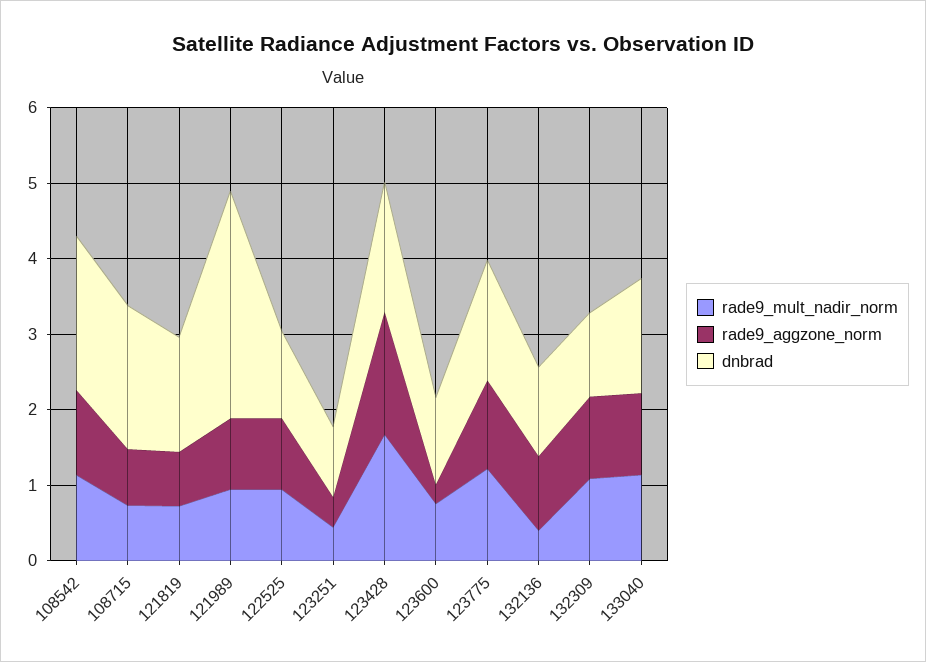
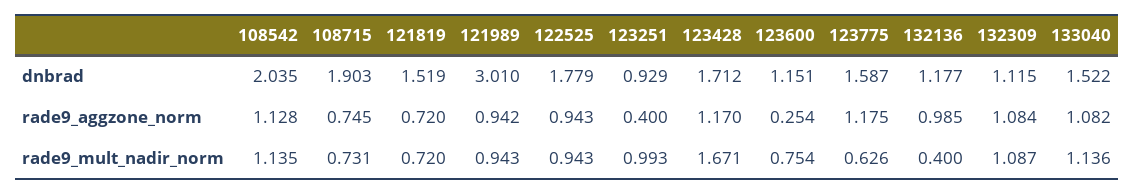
  {
    "rade9_mult_nadir_norm": {
      "108542": 1.135,
      "108715": 0.731,
      "121819": 0.72,
      "121989": 0.943,
      "122525": 0.943,
-     "123251": 0.4,
+     "123251": 0.993,
      "123428": 1.671,
      "123600": 0.754,
-     "123775": 1.2,
+     "123775": 0.626,
      "132136": 0.4,
      "132309": 1.087,
      "133040": 1.136
    },
    "rade9_aggzone_norm": {
      "108542": 1.128,
      "108715": 0.745,
      "121819": 0.72,
      "121989": 0.942,
      "122525": 0.943,
      "123251": 0.4,
-     "123428": 1.6,
+     "123428": 1.17,
      "123600": 0.254,
      "123775": 1.175,
      "132136": 0.985,
      "132309": 1.084,
      "133040": 1.082
    },
    "dnbrad": {
      "108542": 2.035,
      "108715": 1.903,
      "121819": 1.519,
      "121989": 3.01,
-     "122525": 1.2,
+     "122525": 1.779,
      "123251": 0.929,
      "123428": 1.712,
      "123600": 1.151,
      "123775": 1.587,
      "132136": 1.177,
      "132309": 1.115,
      "133040": 1.522
    }
  }

